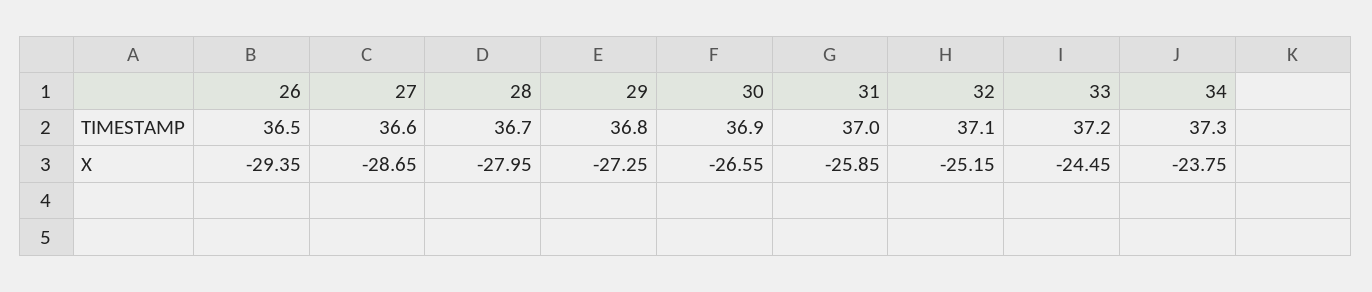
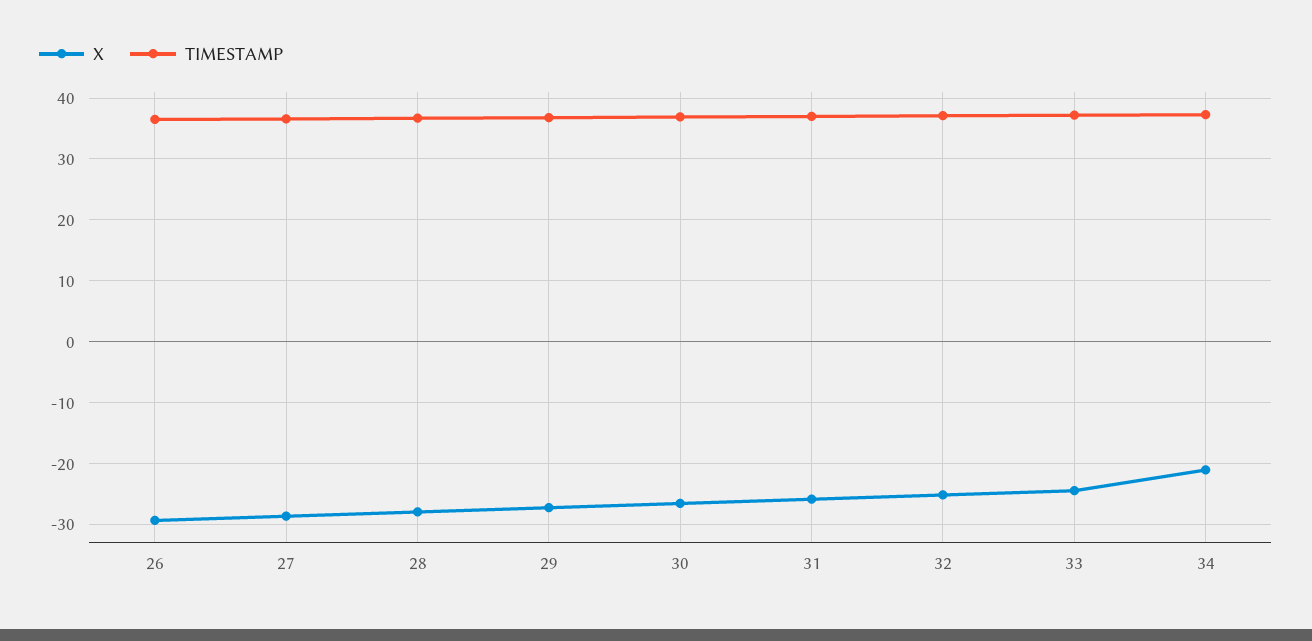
  {
    "TIMESTAMP": {
      "26": 36.5,
      "27": 36.6,
      "28": 36.7,
      "29": 36.8,
      "30": 36.9,
      "31": 37,
      "32": 37.1,
      "33": 37.2,
      "34": 37.3
    },
    "X": {
      "26": -29.35,
      "27": -28.65,
      "28": -27.95,
      "29": -27.25,
      "30": -26.55,
      "31": -25.85,
      "32": -25.15,
      "33": -24.45,
-     "34": -23.75
+     "34": -21
    }
  }

